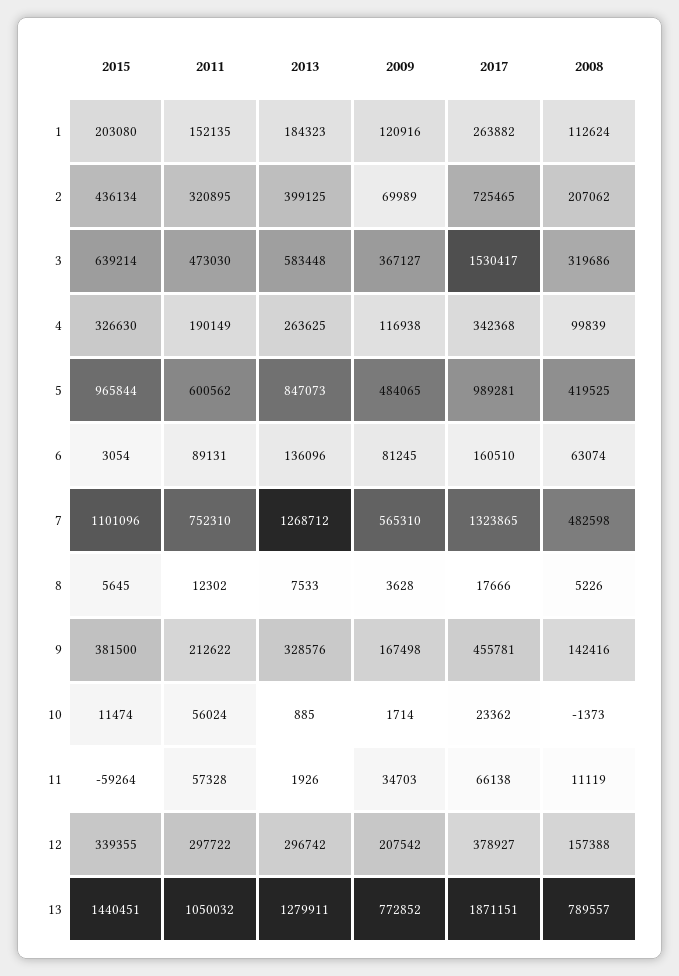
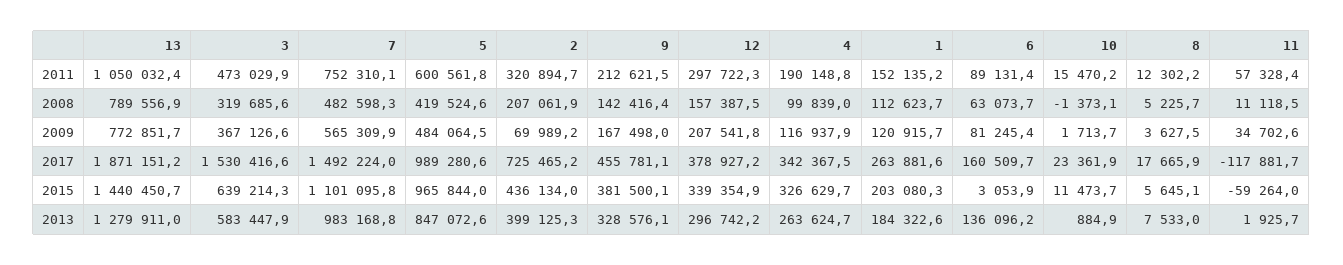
  {
    "2015": {
      "1": 203080.3,
      "2": 436134,
      "3": 639214.3,
      "4": 326629.7,
      "5": 965844,
      "6": 3053.9,
      "7": 1101095.8,
      "8": 5645.1,
      "9": 381500.1,
      "10": 11473.7,
      "11": -59264,
      "12": 339354.9,
      "13": 1440450.7
    },
    "2011": {
      "1": 152135.2,
      "2": 320894.7,
      "3": 473029.9,
      "4": 190148.8,
      "5": 600561.8,
      "6": 89131.4,
      "7": 752310.1,
      "8": 12302.2,
      "9": 212621.5,
-     "10": 56024,
+     "10": 15470.2,
      "11": 57328.4,
      "12": 297722.3,
      "13": 1050032.4
    },
    "2013": {
      "1": 184322.6,
      "2": 399125.3,
      "3": 583447.9,
      "4": 263624.7,
      "5": 847072.6,
      "6": 136096.2,
-     "7": 1268712,
+     "7": 983168.8,
      "8": 7533,
      "9": 328576.1,
      "10": 884.9,
      "11": 1925.7,
      "12": 296742.2,
      "13": 1279911
    },
    "2009": {
      "1": 120915.7,
      "2": 69989.2,
      "3": 367126.6,
      "4": 116937.9,
      "5": 484064.5,
      "6": 81245.4,
      "7": 565309.9,
      "8": 3627.5,
      "9": 167498,
      "10": 1713.7,
      "11": 34702.6,
      "12": 207541.8,
      "13": 772851.7
    },
    "2017": {
      "1": 263881.6,
      "2": 725465.2,
      "3": 1530416.6,
      "4": 342367.5,
      "5": 989280.6,
      "6": 160509.7,
-     "7": 1323865,
+     "7": 1492224,
      "8": 17665.9,
      "9": 455781.1,
      "10": 23361.9,
-     "11": 66138,
+     "11": -117881.7,
      "12": 378927.2,
      "13": 1871151.2
    },
    "2008": {
      "1": 112623.7,
      "2": 207061.9,
      "3": 319685.6,
      "4": 99839,
      "5": 419524.6,
      "6": 63073.7,
      "7": 482598.3,
      "8": 5225.7,
      "9": 142416.4,
      "10": -1373.1,
      "11": 11118.5,
      "12": 157387.5,
      "13": 789556.9
    }
  }

